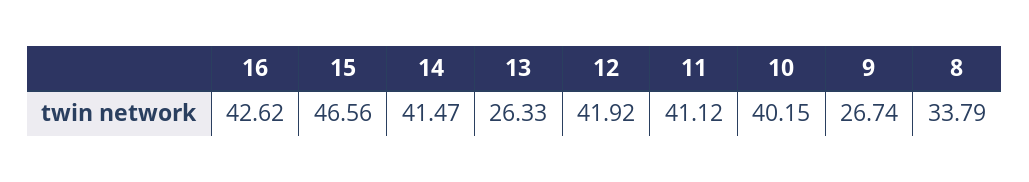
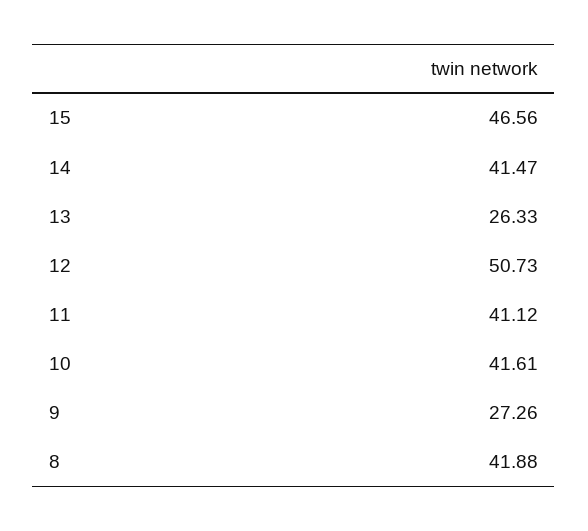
  {
-   "16": 42.62,
    "15": 46.56,
    "14": 41.47,
    "13": 26.33,
-   "12": 41.92,
+   "12": 50.73,
    "11": 41.12,
-   "10": 40.15,
+   "10": 41.61,
-   "9": 26.74,
+   "9": 27.26,
-   "8": 33.79
+   "8": 41.88
  }

